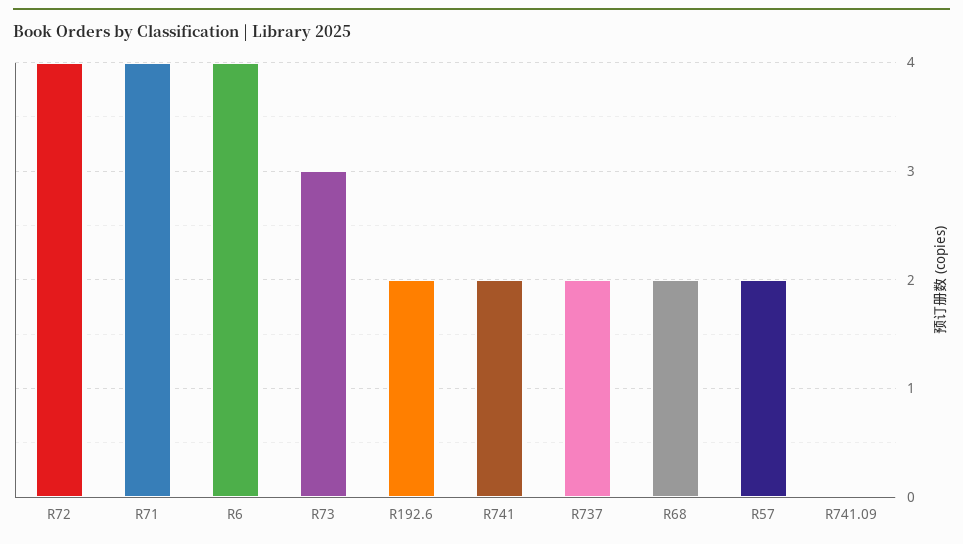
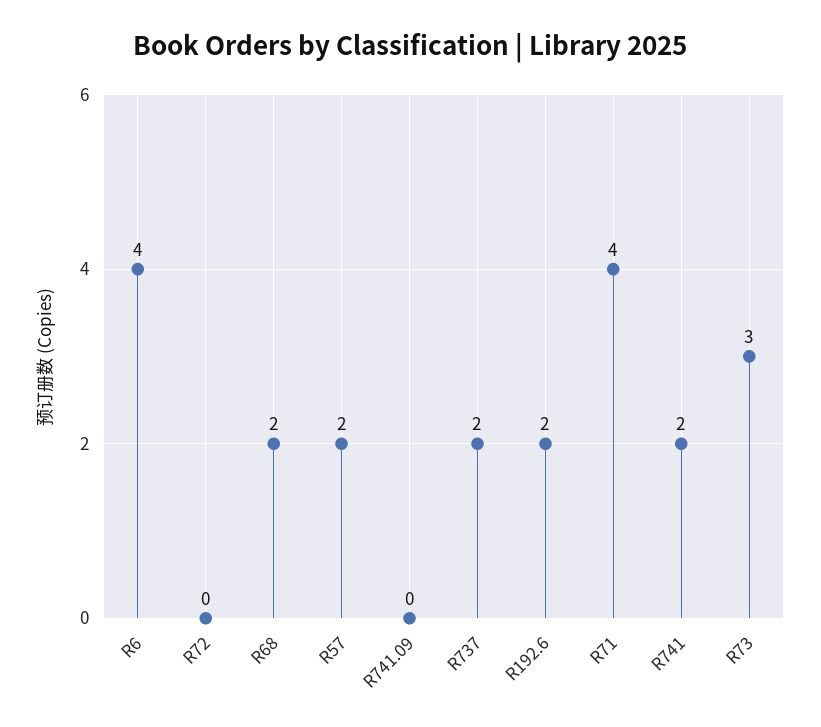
  {
-   "R72": 4,
+   "R72": 0,
    "R71": 4,
    "R6": 4,
    "R73": 3,
    "R192.6": 2,
    "R741": 2,
    "R737": 2,
    "R68": 2,
    "R57": 2,
    "R741.09": 0
  }

